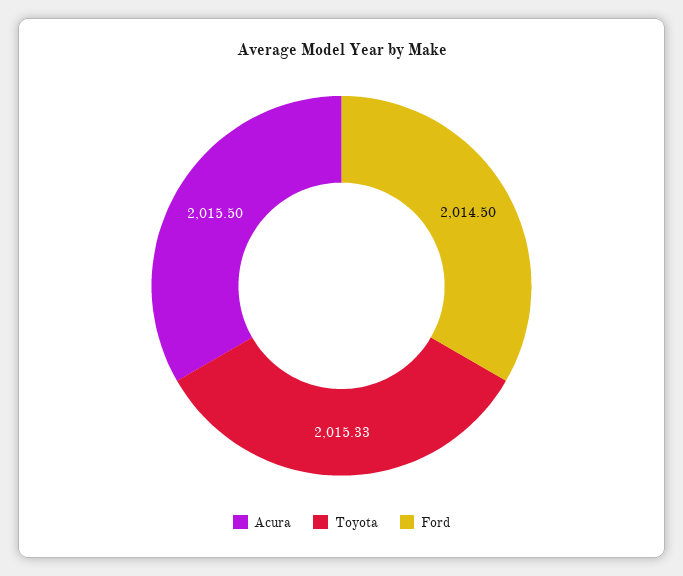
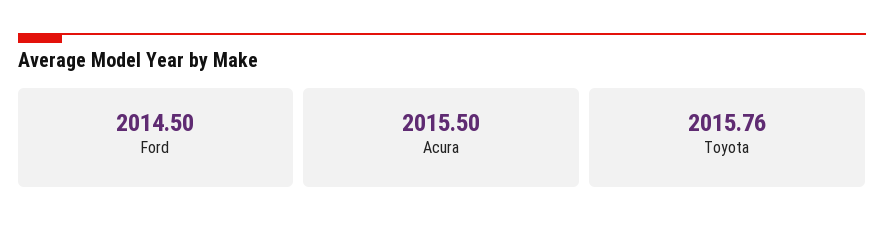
  {
    "Acura": 2015.5,
-   "Toyota": 2015.33,
+   "Toyota": 2015.76,
    "Ford": 2014.5
  }

